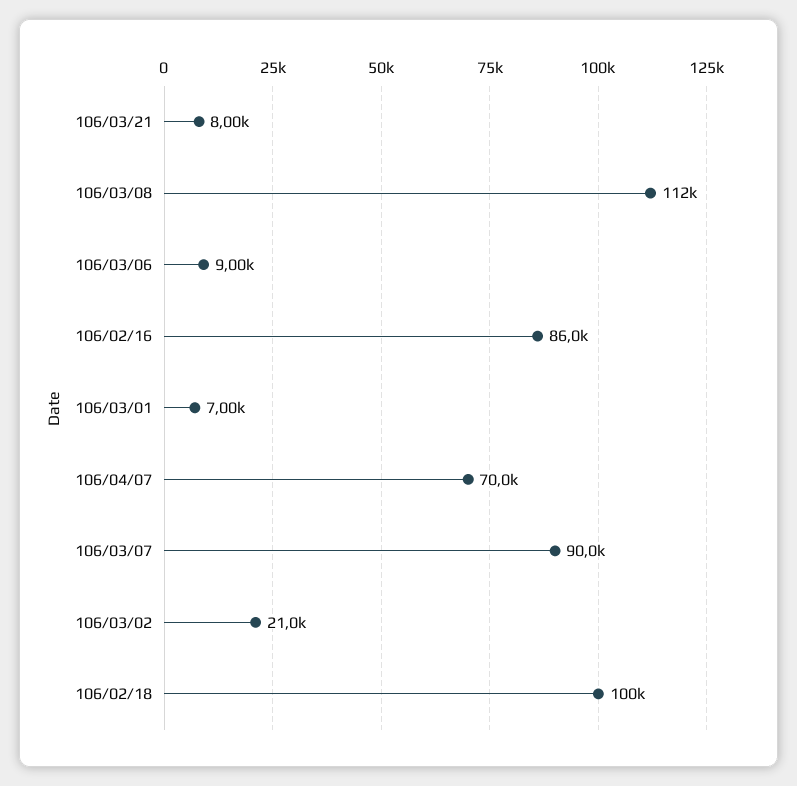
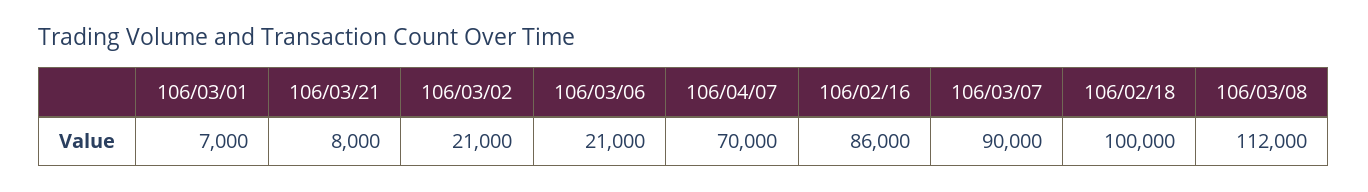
  {
    "106/03/21": 8000,
    "106/03/08": 112000,
-   "106/03/06": 9000,
+   "106/03/06": 21000,
    "106/02/16": 86000,
    "106/03/01": 7000,
    "106/04/07": 70000,
    "106/03/07": 90000,
    "106/03/02": 21000,
    "106/02/18": 100000
  }

